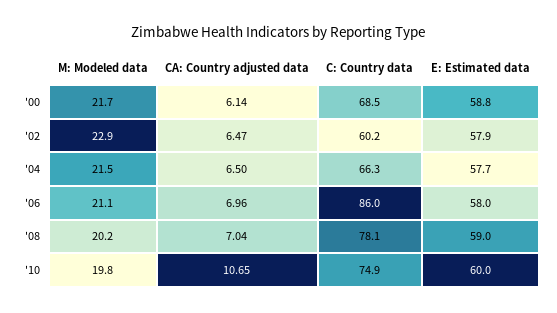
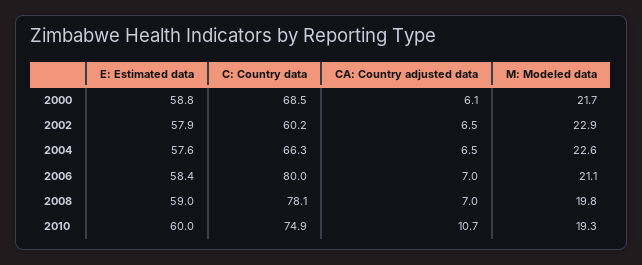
  {
    "M: Modeled data": {
      "'00": 21.7,
      "'02": 22.9,
-     "'04": 21.5,
+     "'04": 22.6,
      "'06": 21.1,
-     "'08": 20.2,
+     "'08": 19.8,
-     "'10": 19.8
+     "'10": 19.3
    },
    "CA: Country adjusted data": {
      "'00": 6.14,
      "'02": 6.47,
      "'04": 6.5,
      "'06": 6.96,
      "'08": 7.04,
      "'10": 10.65
    },
    "C: Country data": {
      "'00": 68.5,
      "'02": 60.2,
      "'04": 66.3,
-     "'06": 86,
+     "'06": 80,
      "'08": 78.1,
      "'10": 74.9
    },
    "E: Estimated data": {
      "'00": 58.8,
      "'02": 57.9,
-     "'04": 57.7,
+     "'04": 57.6,
-     "'06": 58,
+     "'06": 58.4,
      "'08": 59,
      "'10": 60
    }
  }

